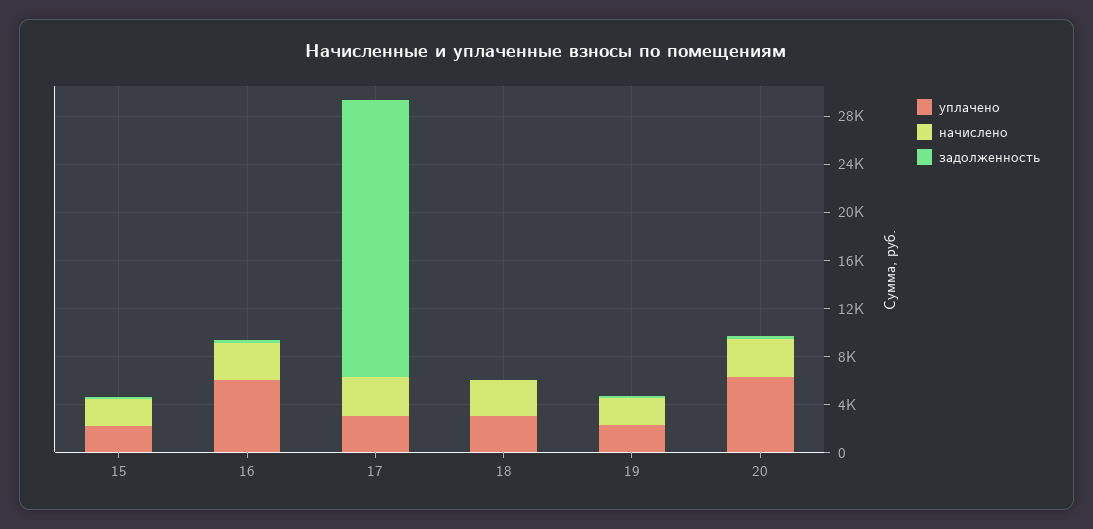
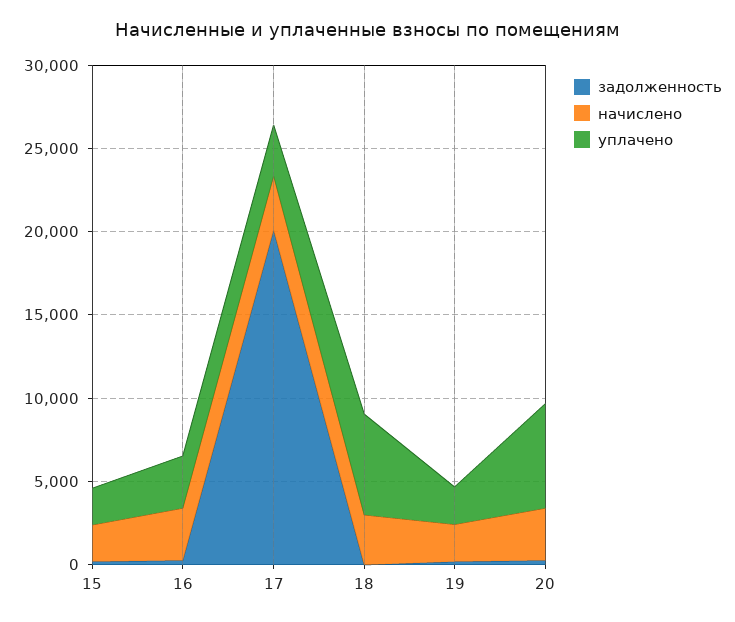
  {
    "уплачено": {
      "15": 2000,
-     "16": 6000,
+     "16": 3000,
      "17": 3000,
-     "18": 3000,
+     "18": 6000,
      "19": 2000,
      "20": 6000
    },
    "начислено": {
      "15": 2000,
      "16": 3000,
      "17": 3000,
      "18": 3000,
      "19": 2000,
      "20": 3000
    },
    "задолженность": {
      "15": 0,
      "16": 0,
-     "17": 23000,
+     "17": 20000,
      "18": 0,
      "19": 0,
      "20": 0
    }
  }

